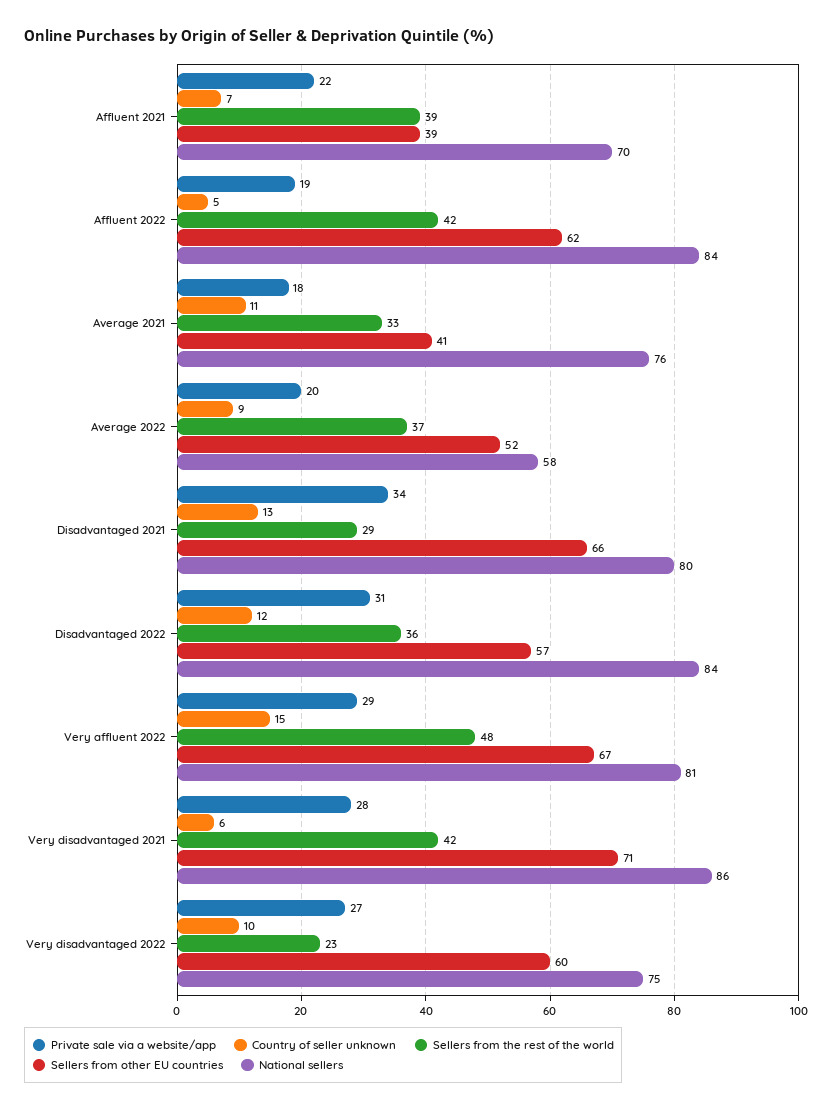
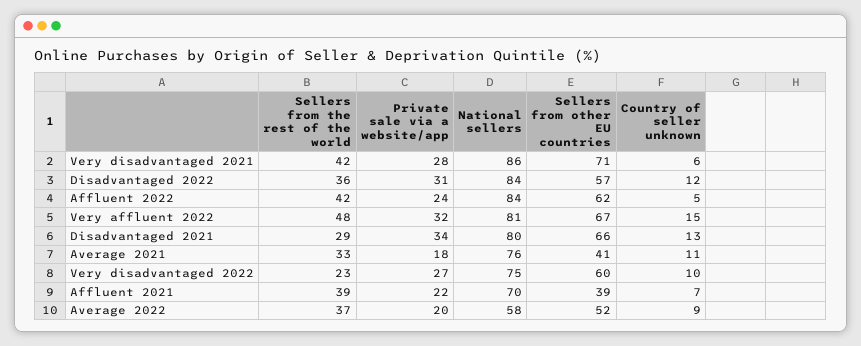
  {
    "Private sale via a website/app": {
      "Affluent 2021": 22,
-     "Affluent 2022": 19,
+     "Affluent 2022": 24,
      "Average 2021": 18,
      "Average 2022": 20,
      "Disadvantaged 2021": 34,
      "Disadvantaged 2022": 31,
-     "Very affluent 2022": 29,
+     "Very affluent 2022": 32,
      "Very disadvantaged 2021": 28,
      "Very disadvantaged 2022": 27
    },
    "Country of seller unknown": {
      "Affluent 2021": 7,
      "Affluent 2022": 5,
      "Average 2021": 11,
      "Average 2022": 9,
      "Disadvantaged 2021": 13,
      "Disadvantaged 2022": 12,
      "Very affluent 2022": 15,
      "Very disadvantaged 2021": 6,
      "Very disadvantaged 2022": 10
    },
    "Sellers from the rest of the world": {
      "Affluent 2021": 39,
      "Affluent 2022": 42,
      "Average 2021": 33,
      "Average 2022": 37,
      "Disadvantaged 2021": 29,
      "Disadvantaged 2022": 36,
      "Very affluent 2022": 48,
      "Very disadvantaged 2021": 42,
      "Very disadvantaged 2022": 23
    },
    "Sellers from other EU countries": {
      "Affluent 2021": 39,
      "Affluent 2022": 62,
      "Average 2021": 41,
      "Average 2022": 52,
      "Disadvantaged 2021": 66,
      "Disadvantaged 2022": 57,
      "Very affluent 2022": 67,
      "Very disadvantaged 2021": 71,
      "Very disadvantaged 2022": 60
    },
    "National sellers": {
      "Affluent 2021": 70,
      "Affluent 2022": 84,
      "Average 2021": 76,
      "Average 2022": 58,
      "Disadvantaged 2021": 80,
      "Disadvantaged 2022": 84,
      "Very affluent 2022": 81,
      "Very disadvantaged 2021": 86,
      "Very disadvantaged 2022": 75
    }
  }

